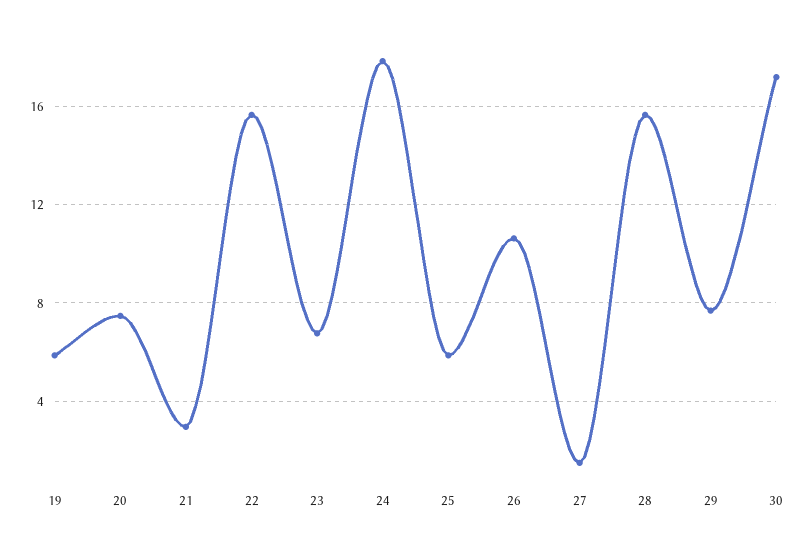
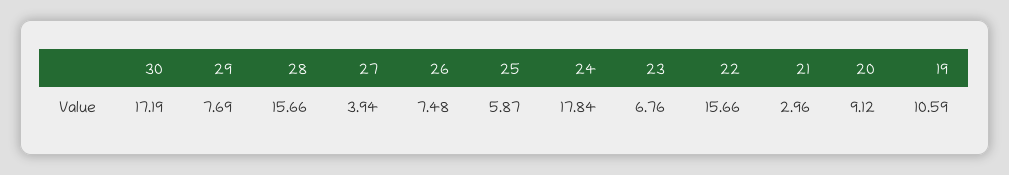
  {
-   "19": 6,
+   "19": 10.59,
-   "20": 7.5,
+   "20": 9.12,
    "21": 2.96,
    "22": 15.66,
    "23": 6.76,
    "24": 17.84,
    "25": 5.87,
-   "26": 10.5,
+   "26": 7.48,
-   "27": 1.5,
+   "27": 3.94,
    "28": 15.66,
    "29": 7.69,
    "30": 17.19
  }

